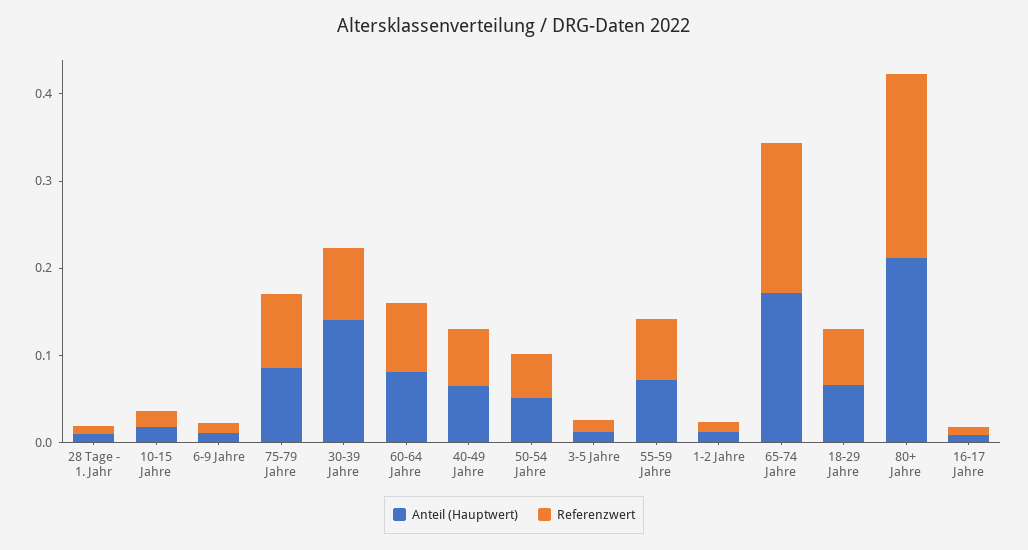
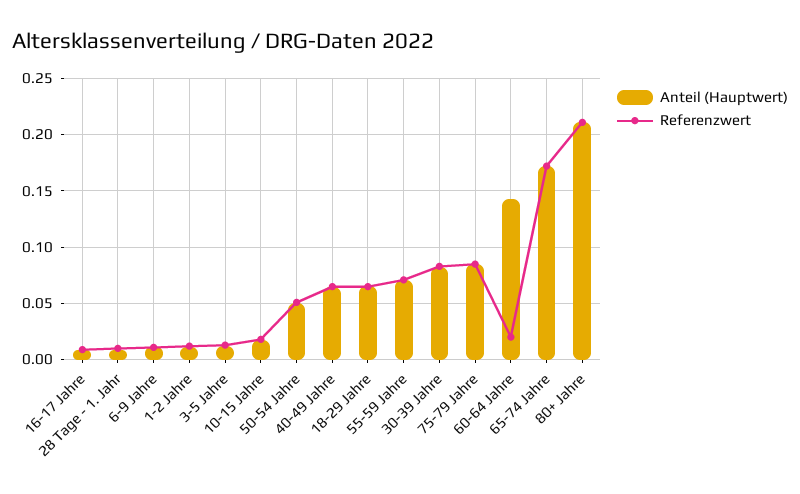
  {
    "Anteil (Hauptwert)": {
      "28 Tage - 1. Jahr": 0.01,
      "10-15 Jahre": 0.02,
      "6-9 Jahre": 0.01,
      "75-79 Jahre": 0.09,
-     "30-39 Jahre": 0.14,
+     "30-39 Jahre": 0.08,
-     "60-64 Jahre": 0.08,
+     "60-64 Jahre": 0.14,
      "40-49 Jahre": 0.07,
      "50-54 Jahre": 0.05,
      "3-5 Jahre": 0.01,
      "55-59 Jahre": 0.07,
      "1-2 Jahre": 0.01,
      "65-74 Jahre": 0.17,
      "18-29 Jahre": 0.07,
      "80+ Jahre": 0.21,
      "16-17 Jahre": 0.01
    },
    "Referenzwert": {
      "28 Tage - 1. Jahr": 0.01,
      "10-15 Jahre": 0.02,
      "6-9 Jahre": 0.01,
      "75-79 Jahre": 0.09,
      "30-39 Jahre": 0.08,
-     "60-64 Jahre": 0.08,
+     "60-64 Jahre": 0.02,
      "40-49 Jahre": 0.07,
      "50-54 Jahre": 0.05,
      "3-5 Jahre": 0.01,
      "55-59 Jahre": 0.07,
      "1-2 Jahre": 0.01,
      "65-74 Jahre": 0.17,
      "18-29 Jahre": 0.07,
      "80+ Jahre": 0.21,
      "16-17 Jahre": 0.01
    }
  }

